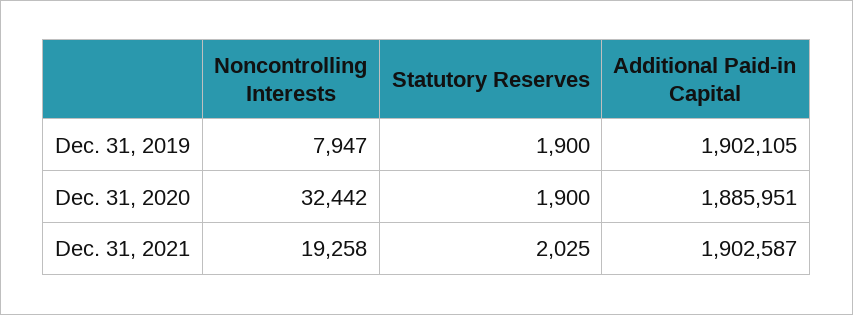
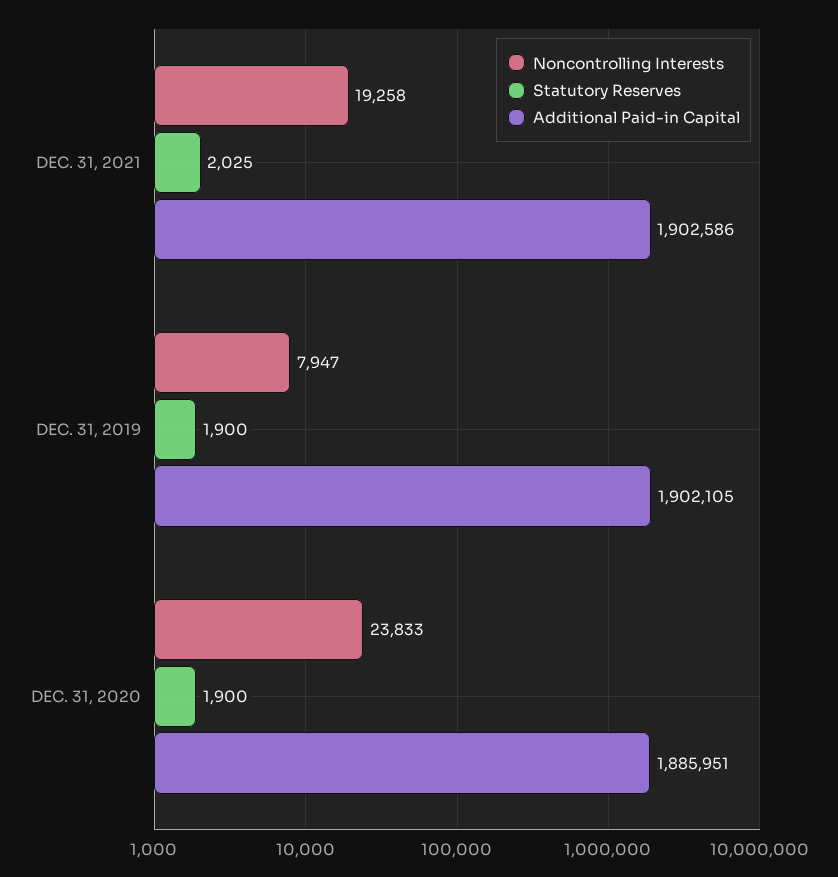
  {
    "Noncontrolling Interests": {
      "Dec. 31, 2019": 7947,
-     "Dec. 31, 2020": 32442,
+     "Dec. 31, 2020": 23833,
      "Dec. 31, 2021": 19258
    },
    "Statutory Reserves": {
      "Dec. 31, 2019": 1900,
      "Dec. 31, 2020": 1900,
      "Dec. 31, 2021": 2025
    },
    "Additional Paid-in Capital": {
      "Dec. 31, 2019": 1902105,
      "Dec. 31, 2020": 1885951,
-     "Dec. 31, 2021": 1902587
+     "Dec. 31, 2021": 1902586
    }
  }

